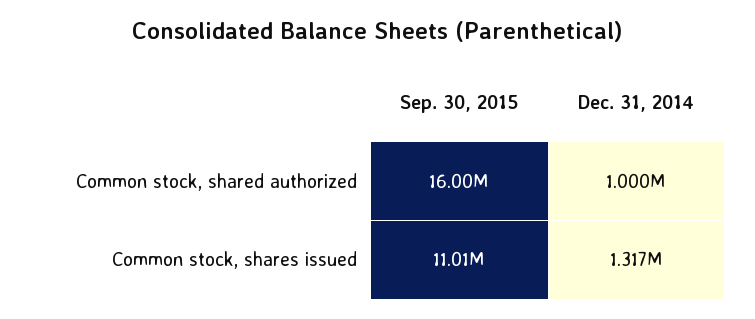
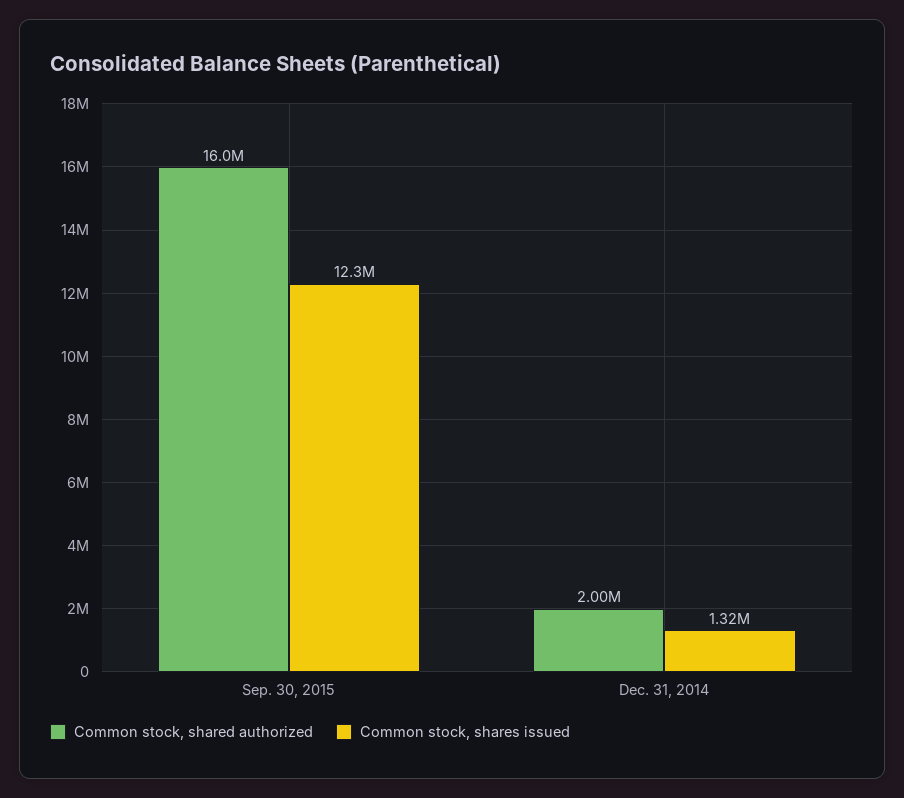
  {
    "Common stock, shared authorized": {
      "Sep. 30, 2015": 16000000,
-     "Dec. 31, 2014": 1000000
+     "Dec. 31, 2014": 2000000
    },
    "Common stock, shares issued": {
-     "Sep. 30, 2015": 11010000,
+     "Sep. 30, 2015": 12300000,
      "Dec. 31, 2014": 1317000
    }
  }

